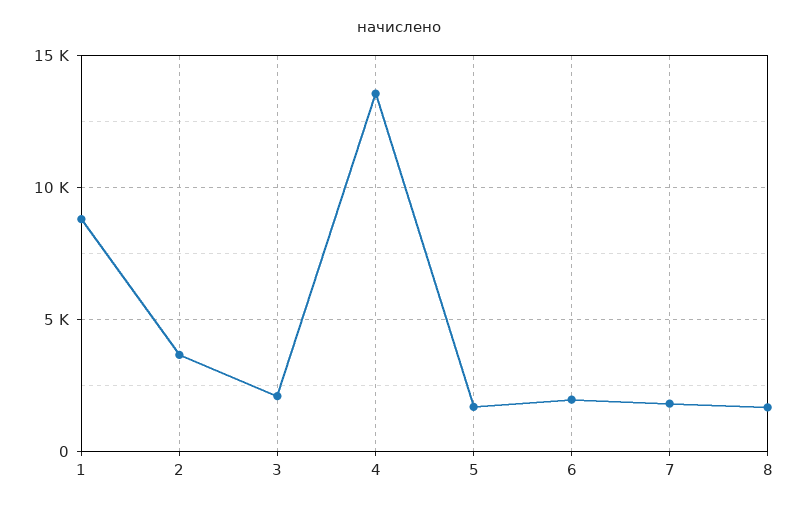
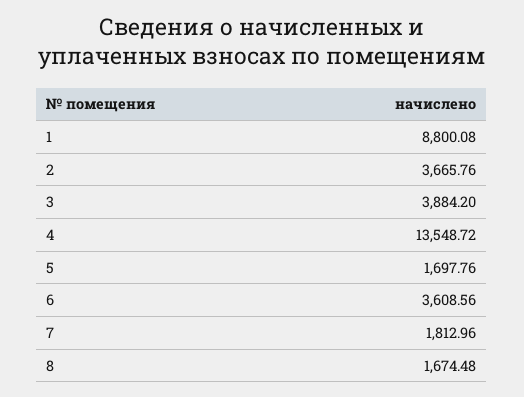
  {
    "1": 8800.08,
    "2": 3665.76,
-   "3": 2000,
+   "3": 3884.2,
    "4": 13548.72,
    "5": 1697.76,
-   "6": 2000,
+   "6": 3608.56,
    "7": 1812.96,
    "8": 1674.48
  }

